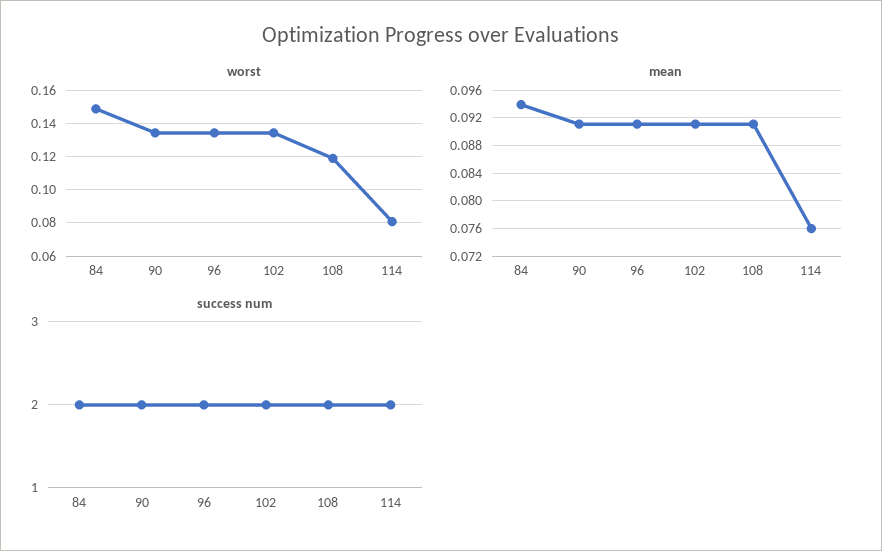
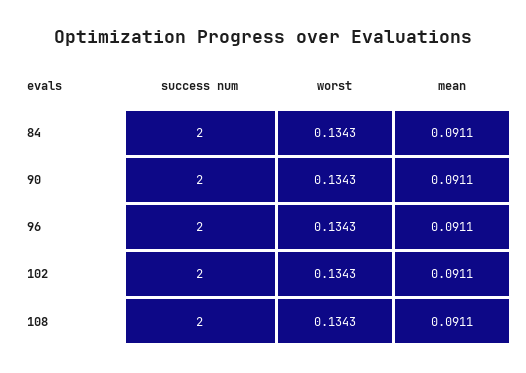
  {
    "worst": {
-     "84": 0.15,
+     "84": 0.1343,
      "90": 0.1343,
      "96": 0.1343,
      "102": 0.1343,
-     "108": 0.12,
+     "108": 0.1343
-     "114": 0.08
    },
    "mean": {
-     "84": 0.094,
+     "84": 0.0911,
      "90": 0.0911,
      "96": 0.0911,
      "102": 0.0911,
-     "108": 0.0911,
+     "108": 0.0911
-     "114": 0.076
    },
    "success num": {
      "84": 2,
      "90": 2,
      "96": 2,
      "102": 2,
-     "108": 2,
+     "108": 2
-     "114": 2
    }
  }

